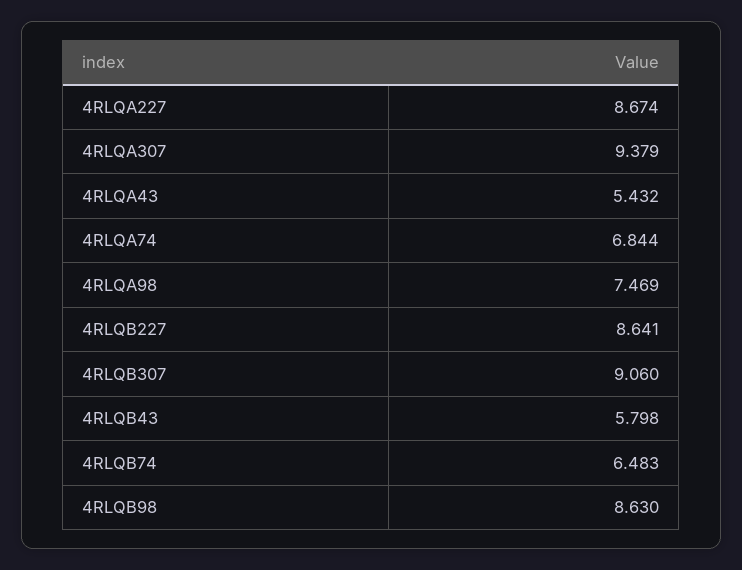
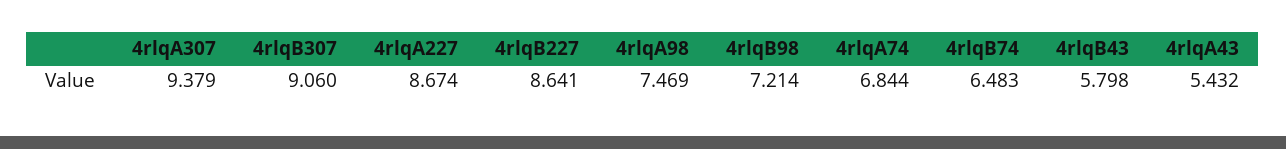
  {
    "4RLQA227": 8.674,
    "4RLQA307": 9.379,
    "4RLQA43": 5.432,
    "4RLQA74": 6.844,
    "4RLQA98": 7.469,
    "4RLQB227": 8.641,
    "4RLQB307": 9.06,
    "4RLQB43": 5.798,
    "4RLQB74": 6.483,
-   "4RLQB98": 8.63
+   "4RLQB98": 7.214
  }

